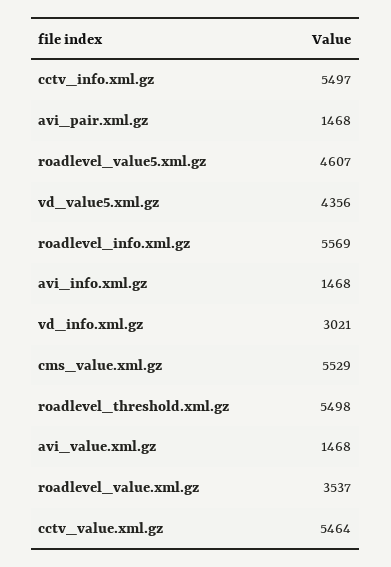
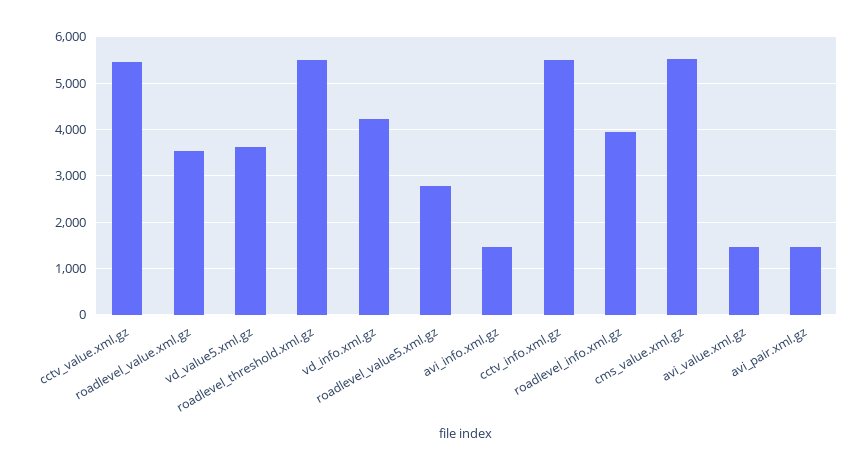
  {
    "cctv_info.xml.gz": 5497,
    "avi_pair.xml.gz": 1468,
-   "roadlevel_value5.xml.gz": 4607,
+   "roadlevel_value5.xml.gz": 2800,
-   "vd_value5.xml.gz": 4356,
+   "vd_value5.xml.gz": 3600,
-   "roadlevel_info.xml.gz": 5569,
+   "roadlevel_info.xml.gz": 4000,
    "avi_info.xml.gz": 1468,
-   "vd_info.xml.gz": 3021,
+   "vd_info.xml.gz": 4200,
    "cms_value.xml.gz": 5529,
    "roadlevel_threshold.xml.gz": 5498,
    "avi_value.xml.gz": 1468,
    "roadlevel_value.xml.gz": 3537,
    "cctv_value.xml.gz": 5464
  }

